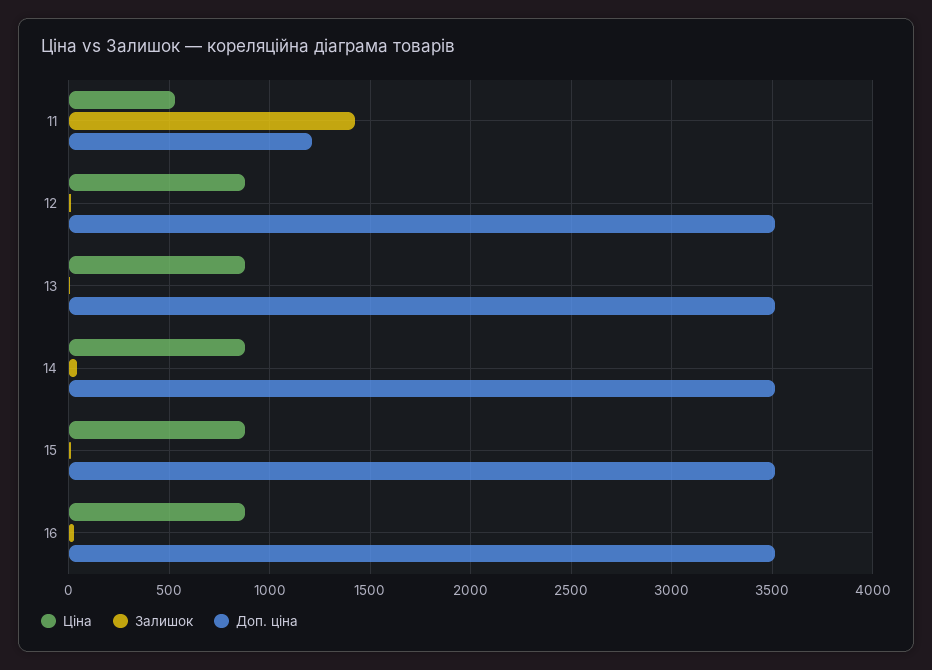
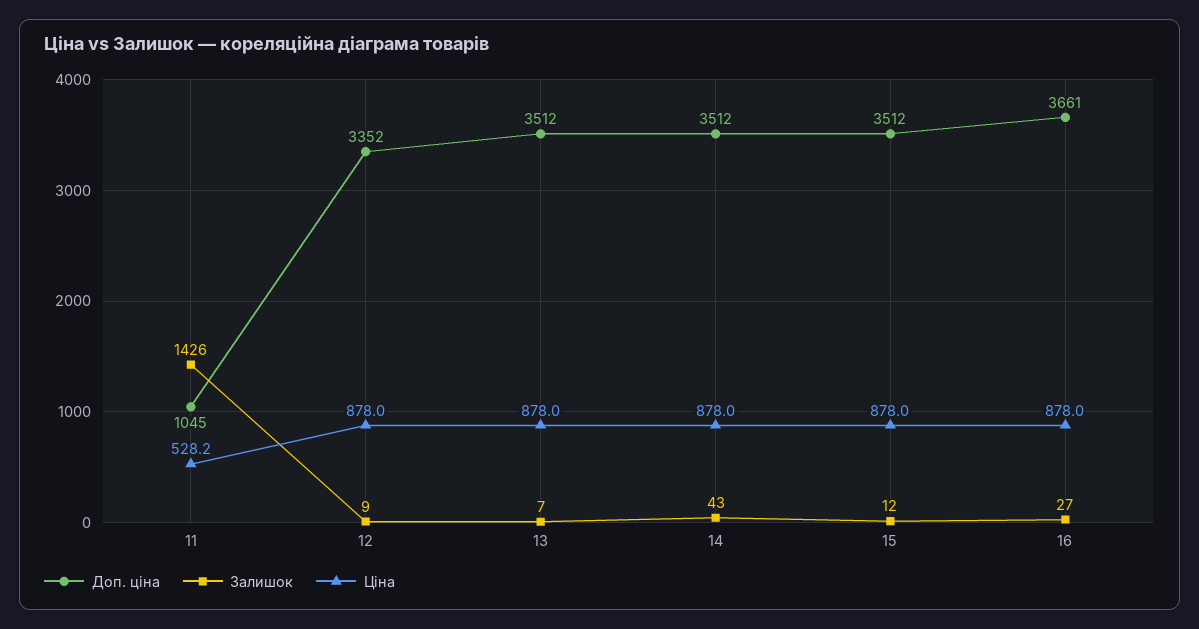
  {
    "Ціна": {
      "11": 528.2,
      "12": 878,
      "13": 878,
      "14": 878,
      "15": 878,
      "16": 878
    },
    "Залишок": {
      "11": 1426,
      "12": 9,
      "13": 7,
      "14": 43,
      "15": 12,
      "16": 27
    },
    "Доп. ціна": {
-     "11": 1200,
+     "11": 1045,
-     "12": 3500,
+     "12": 3352,
      "13": 3512,
      "14": 3512,
      "15": 3512,
-     "16": 3500
+     "16": 3661
    }
  }

